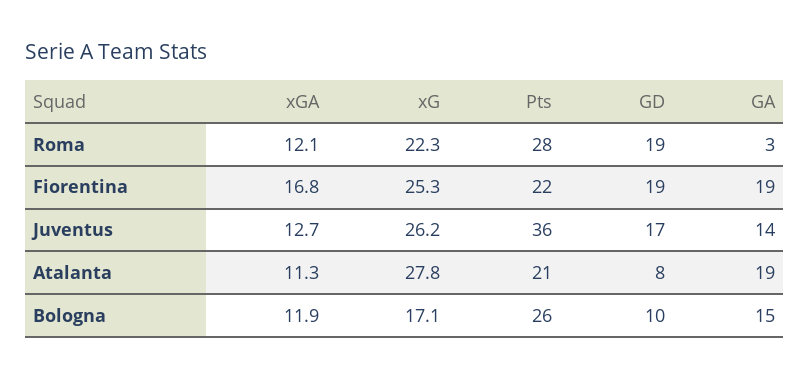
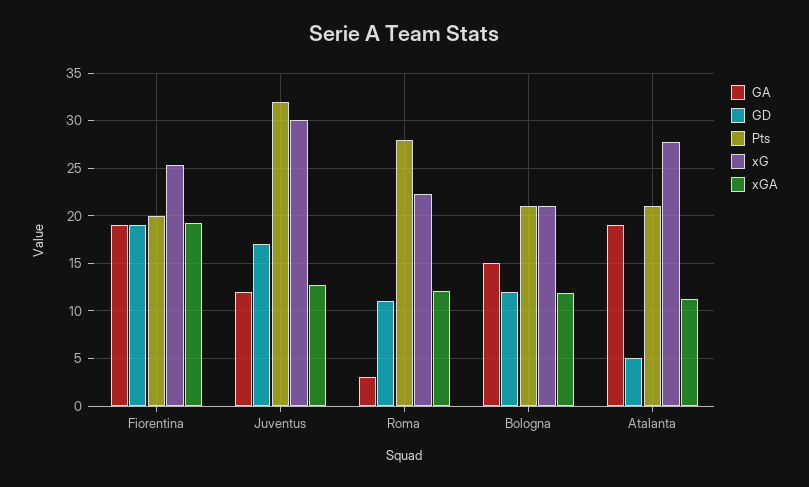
  {
    "xGA": {
      "Roma": 12.1,
-     "Fiorentina": 16.8,
+     "Fiorentina": 19,
      "Juventus": 12.7,
      "Atalanta": 11.3,
      "Bologna": 11.9
    },
    "xG": {
      "Roma": 22.3,
      "Fiorentina": 25.3,
-     "Juventus": 26.2,
+     "Juventus": 30,
      "Atalanta": 27.8,
-     "Bologna": 17.1
+     "Bologna": 21
    },
    "Pts": {
      "Roma": 28,
-     "Fiorentina": 22,
+     "Fiorentina": 20,
-     "Juventus": 36,
+     "Juventus": 32,
      "Atalanta": 21,
-     "Bologna": 26
+     "Bologna": 21
    },
    "GD": {
-     "Roma": 19,
+     "Roma": 11,
      "Fiorentina": 19,
      "Juventus": 17,
-     "Atalanta": 8,
+     "Atalanta": 5,
-     "Bologna": 10
+     "Bologna": 12
    },
    "GA": {
      "Roma": 3,
      "Fiorentina": 19,
-     "Juventus": 14,
+     "Juventus": 12,
      "Atalanta": 19,
      "Bologna": 15
    }
  }

